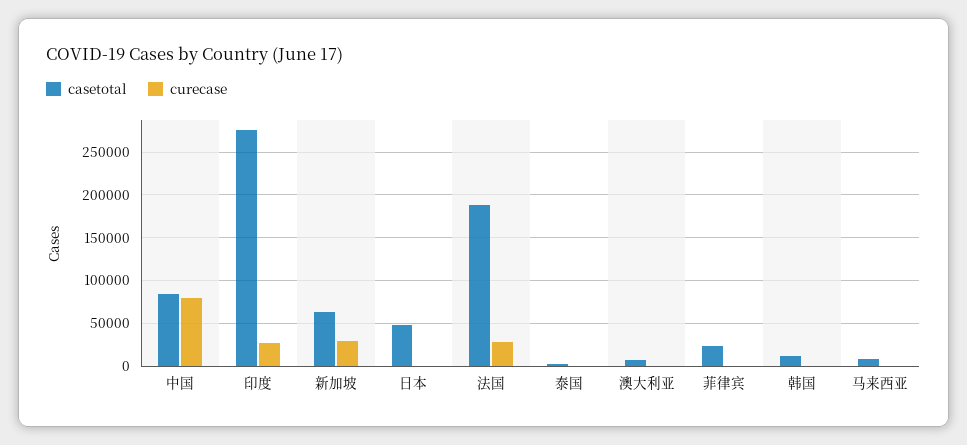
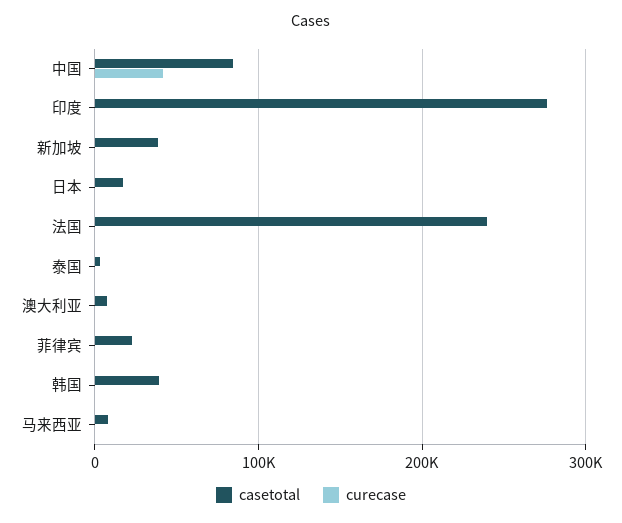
  {
    "casetotal": {
      "中国": 80000,
      "印度": 280000,
-     "新加坡": 60000,
+     "新加坡": 40000,
-     "日本": 50000,
+     "日本": 20000,
-     "法国": 190000,
+     "法国": 240000,
      "泰国": 0,
      "澳大利亚": 10000,
      "菲律宾": 20000,
-     "韩国": 10000,
+     "韩国": 40000,
      "马来西亚": 10000
    },
    "curecase": {
-     "中国": 80000,
+     "中国": 40000,
-     "印度": 30000,
+     "印度": 0,
-     "新加坡": 30000,
+     "新加坡": 0,
      "日本": 0,
-     "法国": 30000,
+     "法国": 0,
      "泰国": 0,
      "澳大利亚": 0,
      "菲律宾": 0,
      "韩国": 0,
      "马来西亚": 0
    }
  }

